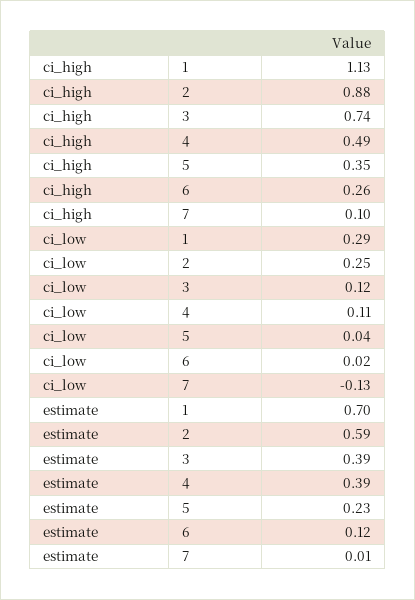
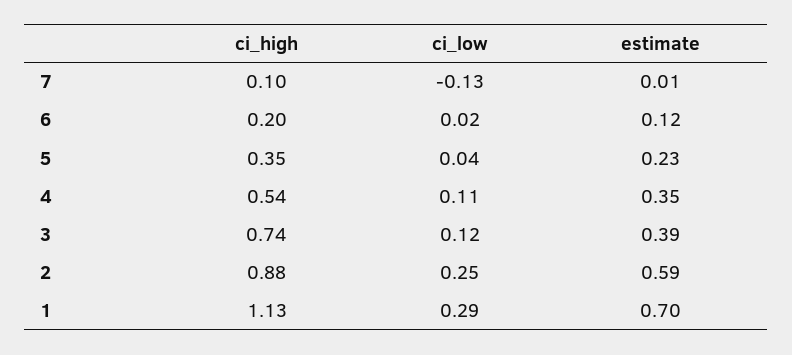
  {
    "ci_high": {
      "1": 1.13,
      "2": 0.88,
      "3": 0.74,
-     "4": 0.49,
+     "4": 0.54,
      "5": 0.35,
-     "6": 0.26,
+     "6": 0.2,
      "7": 0.1
    },
    "ci_low": {
      "1": 0.29,
      "2": 0.25,
      "3": 0.12,
      "4": 0.11,
      "5": 0.04,
      "6": 0.02,
      "7": -0.13
    },
    "estimate": {
      "1": 0.7,
      "2": 0.59,
      "3": 0.39,
-     "4": 0.39,
+     "4": 0.35,
      "5": 0.23,
      "6": 0.12,
      "7": 0.01
    }
  }

